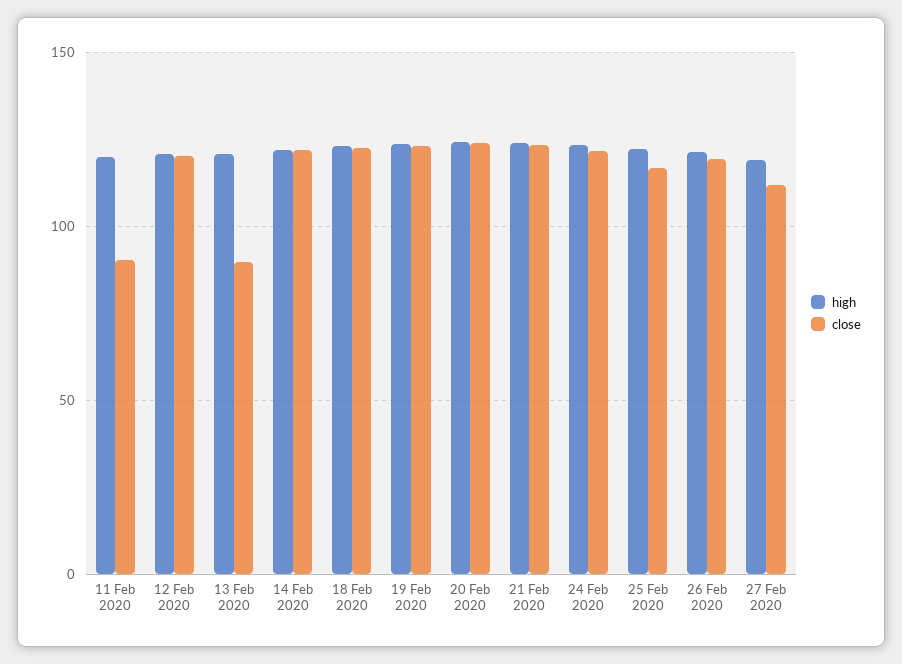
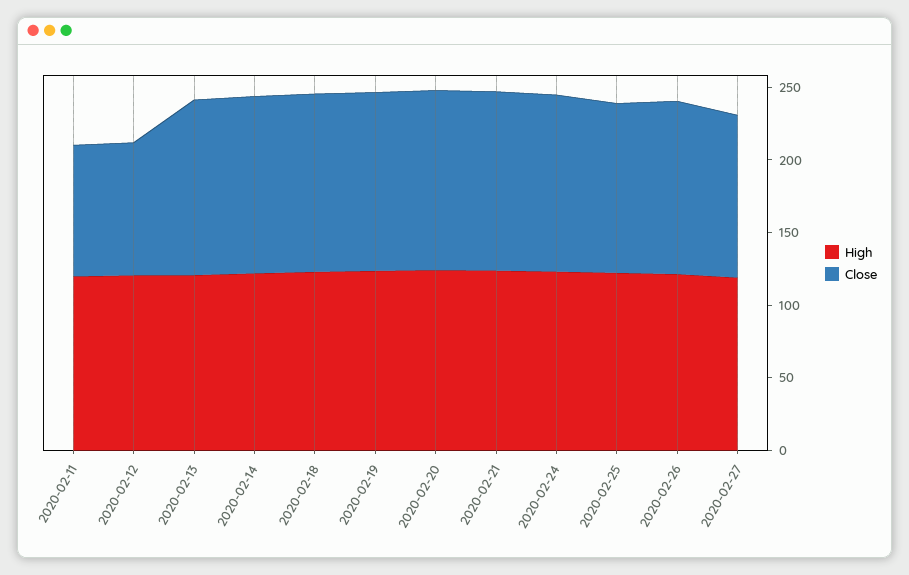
  {
    "high": {
      "11 Feb 2020": 120,
      "12 Feb 2020": 120,
      "13 Feb 2020": 120,
      "14 Feb 2020": 120,
      "18 Feb 2020": 125,
      "19 Feb 2020": 125,
      "20 Feb 2020": 125,
      "21 Feb 2020": 125,
      "24 Feb 2020": 125,
      "25 Feb 2020": 120,
      "26 Feb 2020": 120,
      "27 Feb 2020": 120
    },
    "close": {
      "11 Feb 2020": 90,
-     "12 Feb 2020": 120,
+     "12 Feb 2020": 90,
-     "13 Feb 2020": 90,
+     "13 Feb 2020": 120,
      "14 Feb 2020": 120,
      "18 Feb 2020": 120,
      "19 Feb 2020": 125,
      "20 Feb 2020": 125,
      "21 Feb 2020": 125,
      "24 Feb 2020": 120,
      "25 Feb 2020": 115,
      "26 Feb 2020": 120,
      "27 Feb 2020": 110
    }
  }

